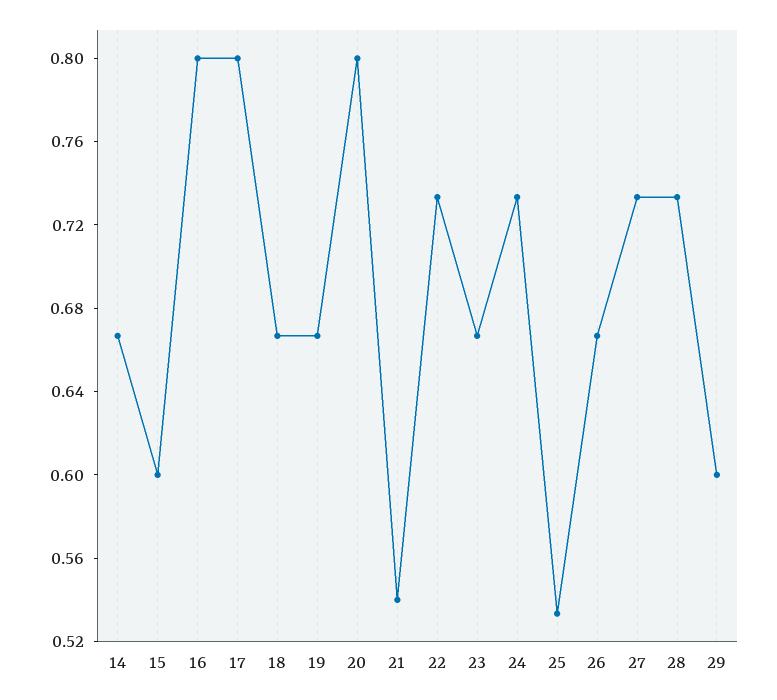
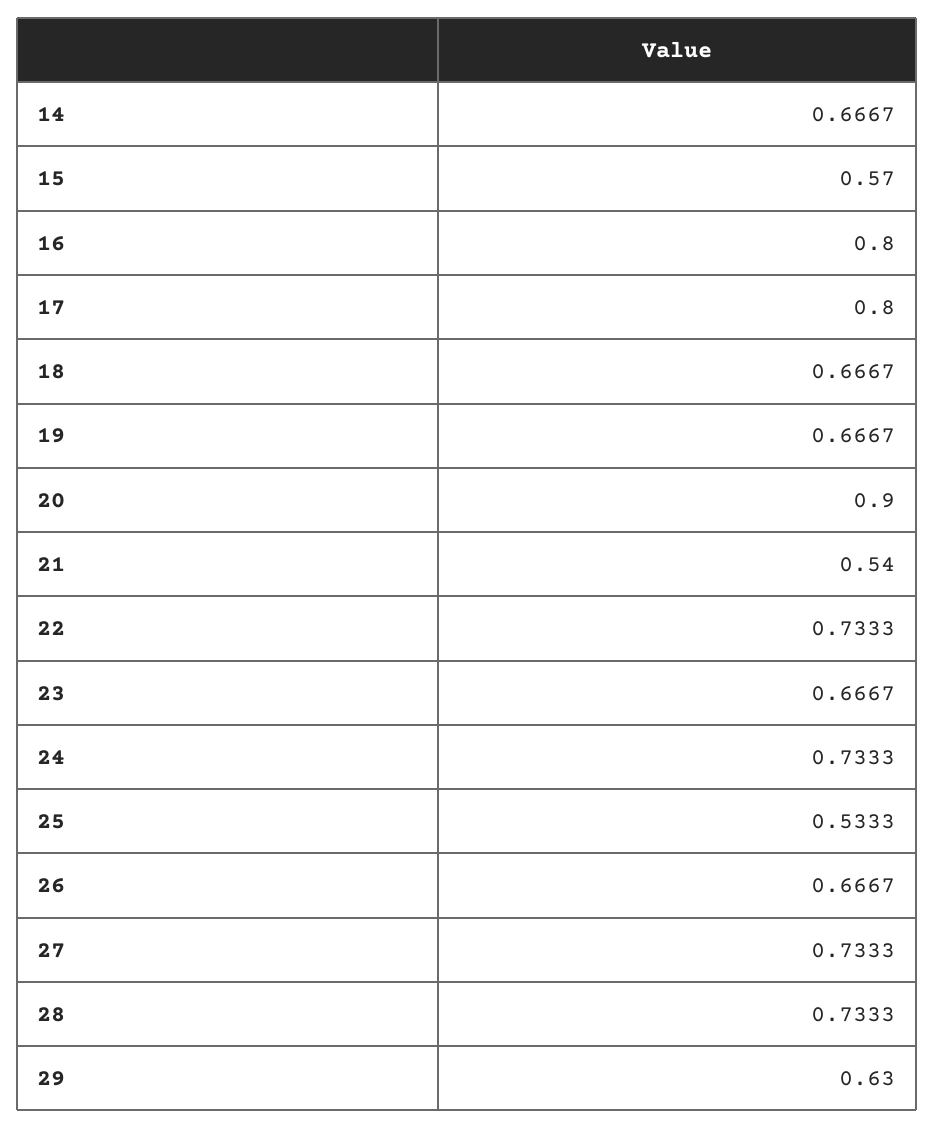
  {
    "14": 0.6667,
-   "15": 0.6,
+   "15": 0.57,
    "16": 0.8,
    "17": 0.8,
    "18": 0.6667,
    "19": 0.6667,
-   "20": 0.8,
+   "20": 0.9,
    "21": 0.54,
    "22": 0.7333,
    "23": 0.6667,
    "24": 0.7333,
    "25": 0.5333,
    "26": 0.6667,
    "27": 0.7333,
    "28": 0.7333,
-   "29": 0.6
+   "29": 0.63
  }

